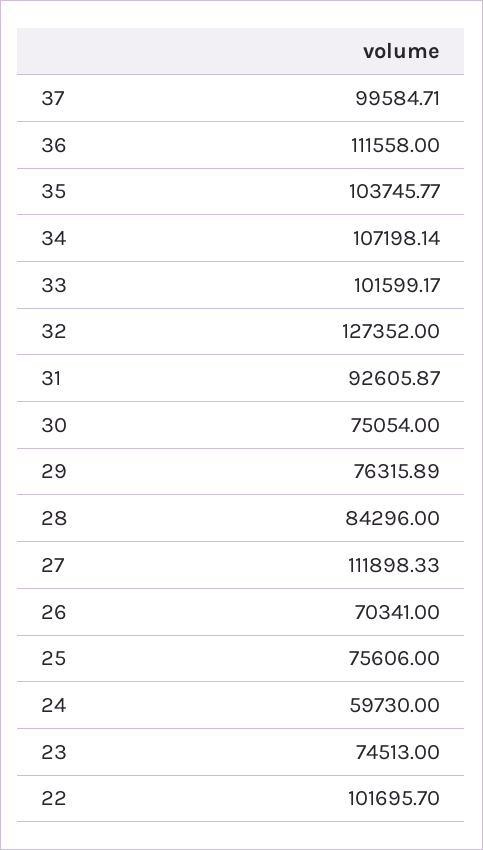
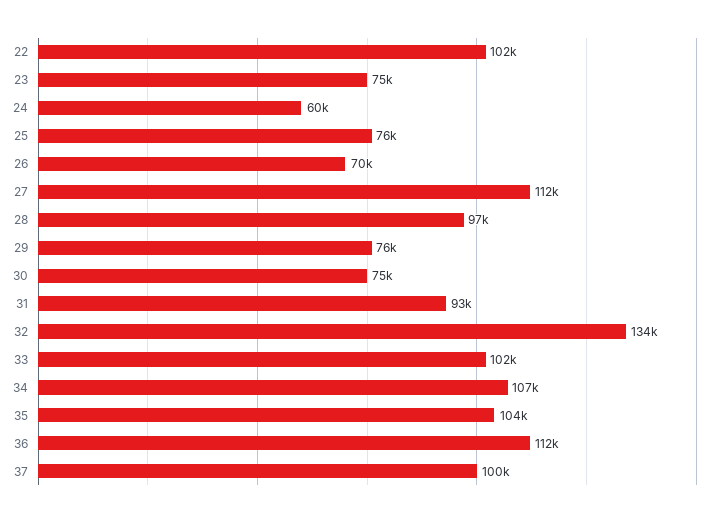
  {
    "37": 99584.71,
    "36": 111558,
    "35": 103745.77,
    "34": 107198.14,
    "33": 101599.17,
-   "32": 127352,
+   "32": 134000,
    "31": 92605.87,
    "30": 75054,
    "29": 76315.89,
-   "28": 84296,
+   "28": 97000,
    "27": 111898.33,
    "26": 70341,
    "25": 75606,
    "24": 59730,
    "23": 74513,
    "22": 101695.7
  }

